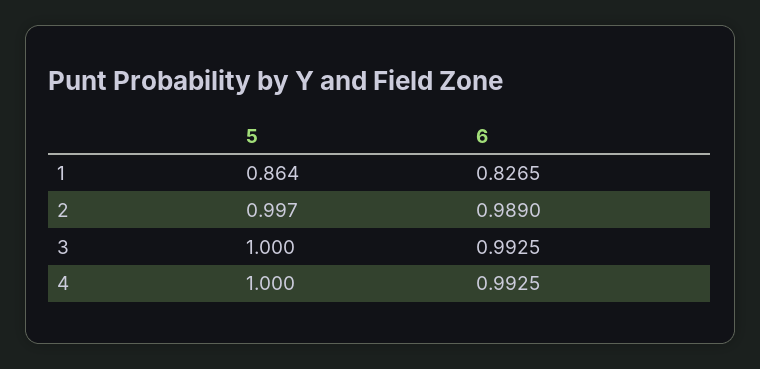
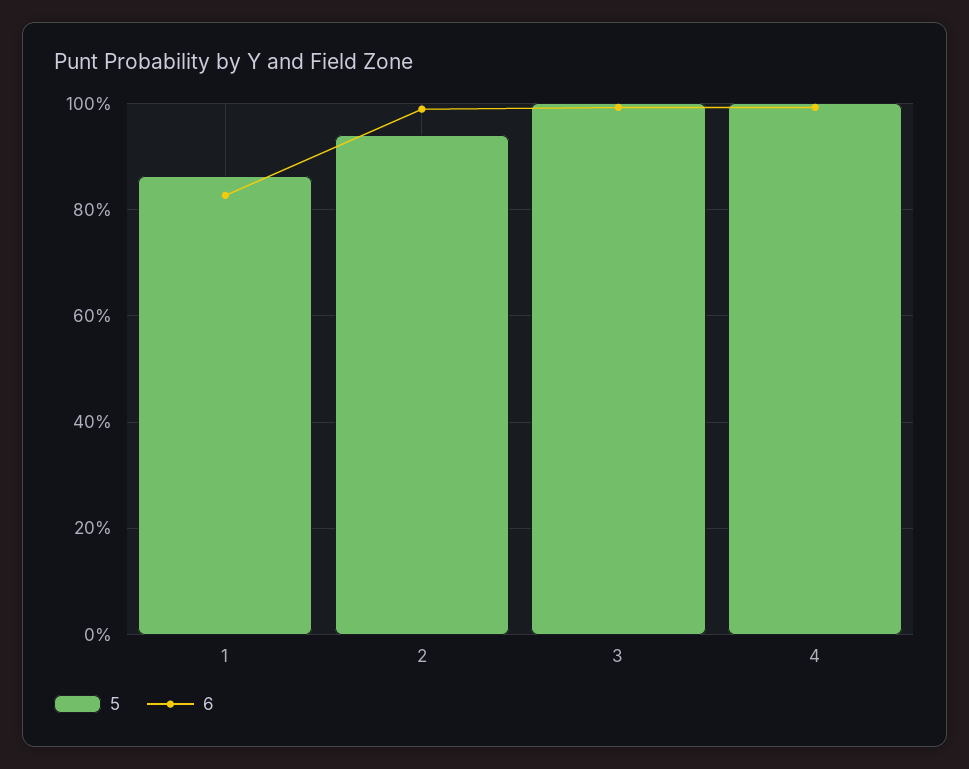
  {
    "5": {
      "1": 0.864,
-     "2": 0.997,
+     "2": 0.94,
      "3": 1,
      "4": 1
    },
    "6": {
      "1": 0.8265,
      "2": 0.989,
      "3": 0.9925,
      "4": 0.9925
    }
  }

